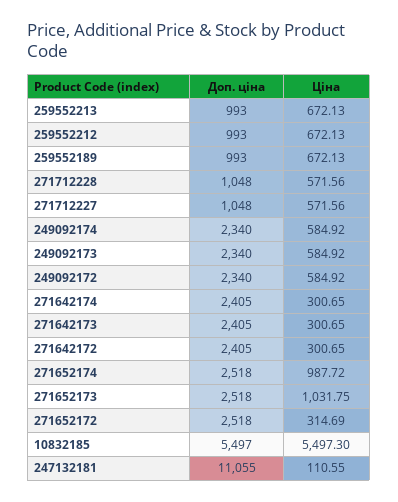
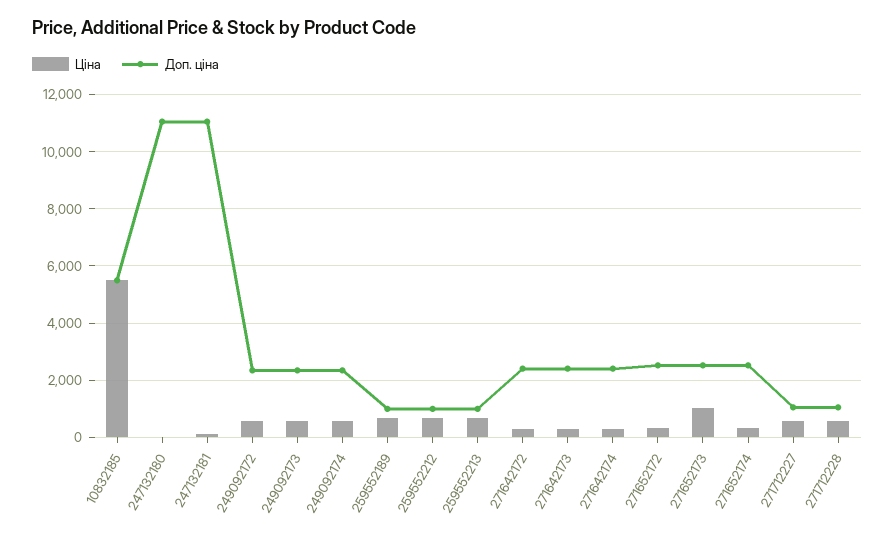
  {
    "Доп. ціна": {
      "259552213": 993,
      "259552212": 993,
      "259552189": 993,
      "271712228": 1048,
      "271712227": 1048,
      "249092174": 2340,
      "249092173": 2340,
      "249092172": 2340,
      "271642174": 2405,
      "271642173": 2405,
      "271642172": 2405,
      "271652174": 2518,
      "271652173": 2518,
      "271652172": 2518,
      "10832185": 5497,
-     "247132181": 11055
+     "247132181": 11055,
+     "247132180": 11000
    },
    "Ціна": {
      "259552213": 672.13,
      "259552212": 672.13,
      "259552189": 672.13,
      "271712228": 571.56,
      "271712227": 571.56,
      "249092174": 584.92,
      "249092173": 584.92,
      "249092172": 584.92,
      "271642174": 300.65,
      "271642173": 300.65,
      "271642172": 300.65,
-     "271652174": 987.72,
+     "271652174": 250,
      "271652173": 1031.75,
      "271652172": 314.69,
      "10832185": 5497.3,
-     "247132181": 110.55
+     "247132181": 110.55,
+     "247132180": 0
    }
  }

